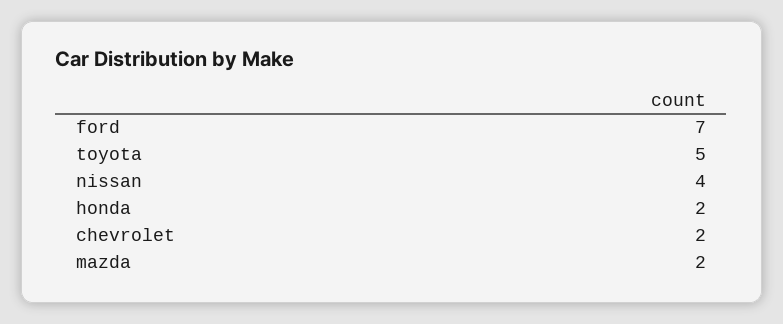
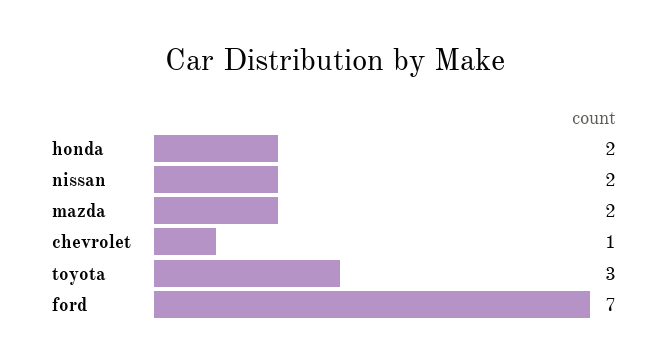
  {
    "ford": 7,
-   "toyota": 5,
+   "toyota": 3,
-   "nissan": 4,
+   "nissan": 2,
    "honda": 2,
-   "chevrolet": 2,
+   "chevrolet": 1,
    "mazda": 2
  }

